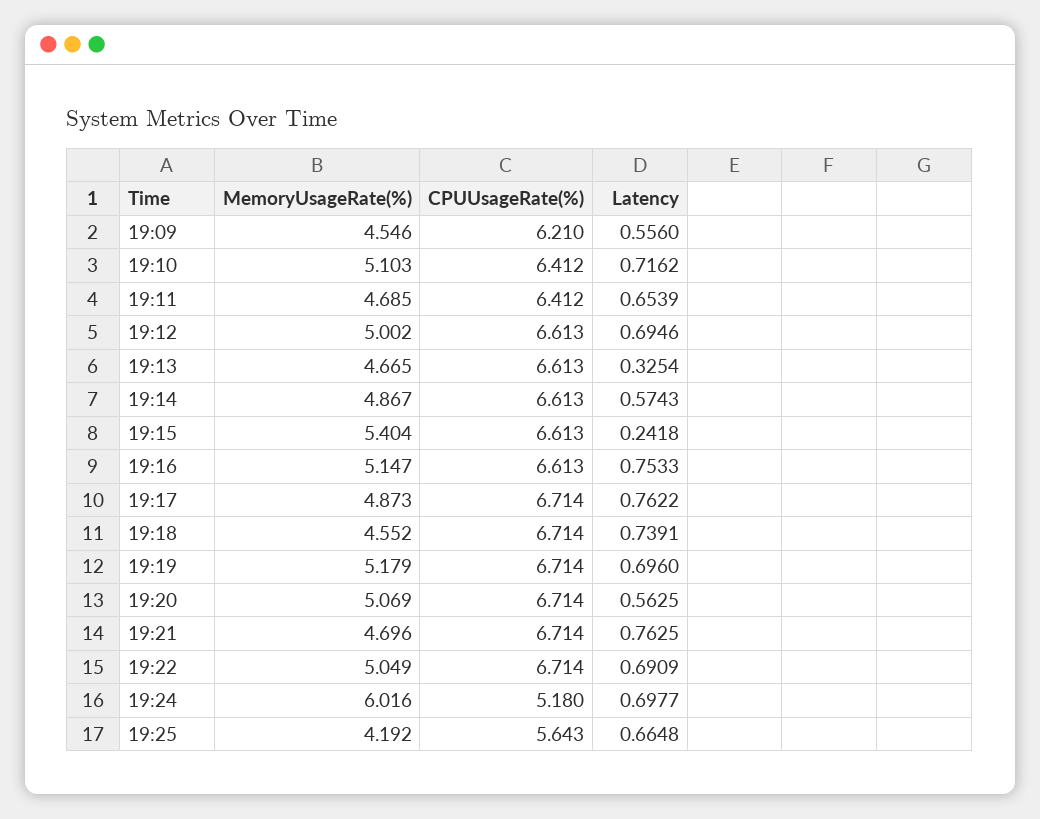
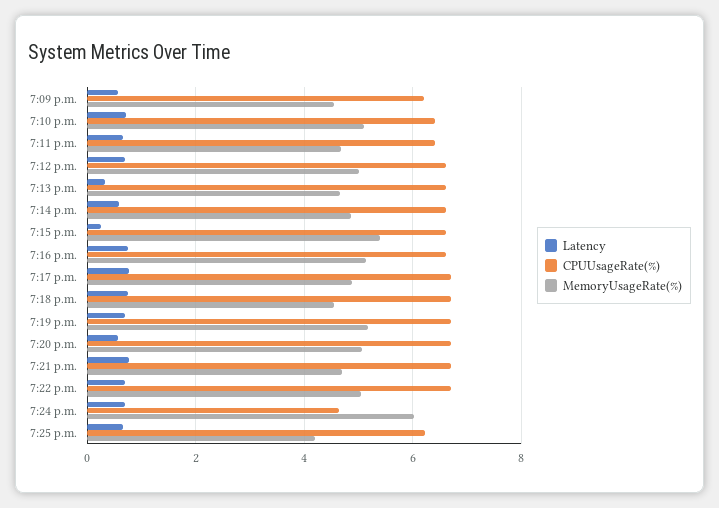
  {
    "MemoryUsageRate(%)": {
      "19:09": 4.546,
      "19:10": 5.103,
      "19:11": 4.685,
      "19:12": 5.002,
      "19:13": 4.665,
      "19:14": 4.867,
      "19:15": 5.404,
      "19:16": 5.147,
      "19:17": 4.873,
      "19:18": 4.552,
      "19:19": 5.179,
      "19:20": 5.069,
      "19:21": 4.696,
      "19:22": 5.049,
      "19:24": 6.016,
      "19:25": 4.192
    },
    "CPUUsageRate(%)": {
      "19:09": 6.21,
      "19:10": 6.412,
      "19:11": 6.412,
      "19:12": 6.613,
      "19:13": 6.613,
      "19:14": 6.613,
      "19:15": 6.613,
      "19:16": 6.613,
      "19:17": 6.714,
      "19:18": 6.714,
      "19:19": 6.714,
      "19:20": 6.714,
      "19:21": 6.714,
      "19:22": 6.714,
-     "19:24": 5.18,
+     "19:24": 4.6,
-     "19:25": 5.643
+     "19:25": 6.2
    },
    "Latency": {
      "19:09": 0.556,
      "19:10": 0.7162,
      "19:11": 0.6539,
      "19:12": 0.6946,
      "19:13": 0.3254,
      "19:14": 0.5743,
      "19:15": 0.2418,
      "19:16": 0.7533,
      "19:17": 0.7622,
      "19:18": 0.7391,
      "19:19": 0.696,
      "19:20": 0.5625,
      "19:21": 0.7625,
      "19:22": 0.6909,
      "19:24": 0.6977,
      "19:25": 0.6648
    }
  }

